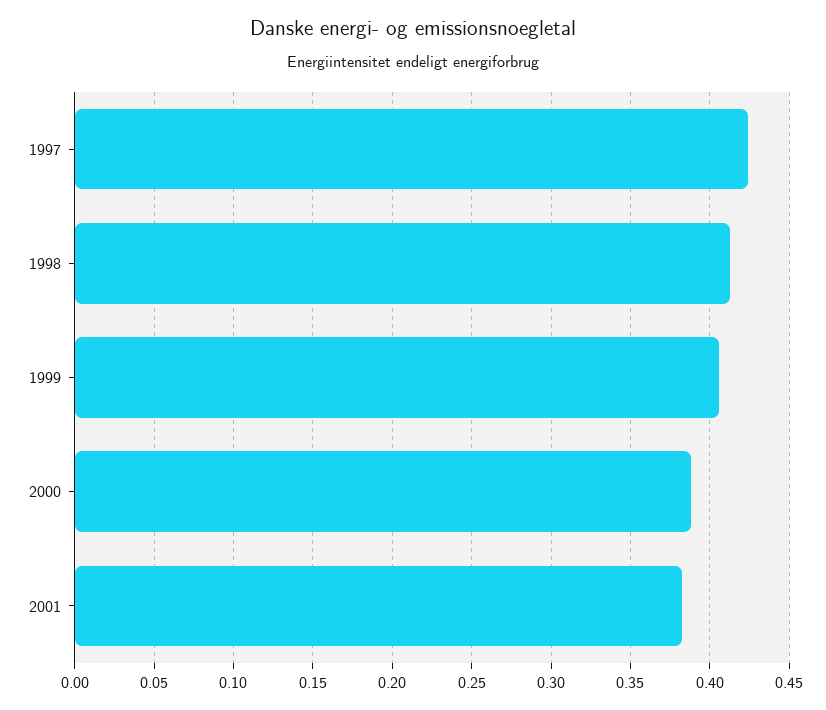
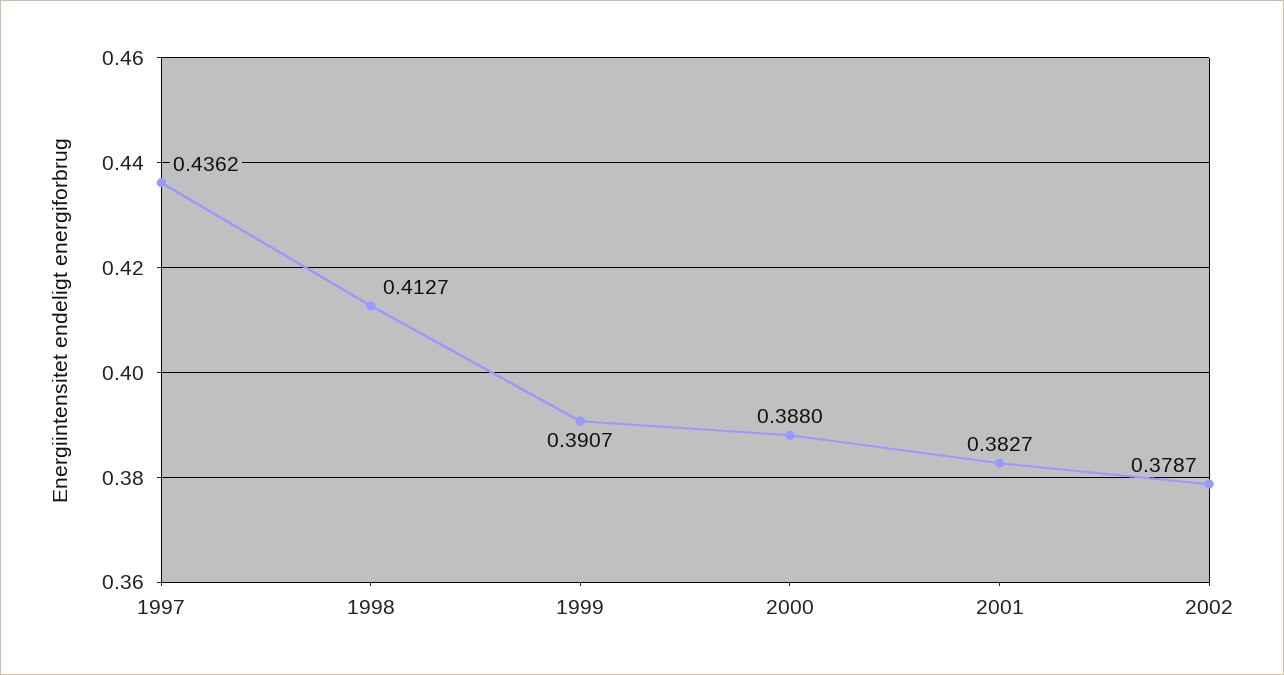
  {
-   "1997": 0.425,
+   "1997": 0.4362,
    "1998": 0.4127,
-   "1999": 0.405,
+   "1999": 0.3907,
    "2000": 0.388,
-   "2001": 0.3827
+   "2001": 0.3827,
+   "2002": 0.3787
  }

